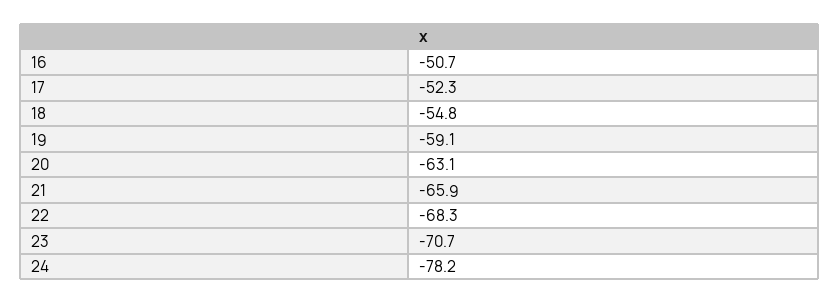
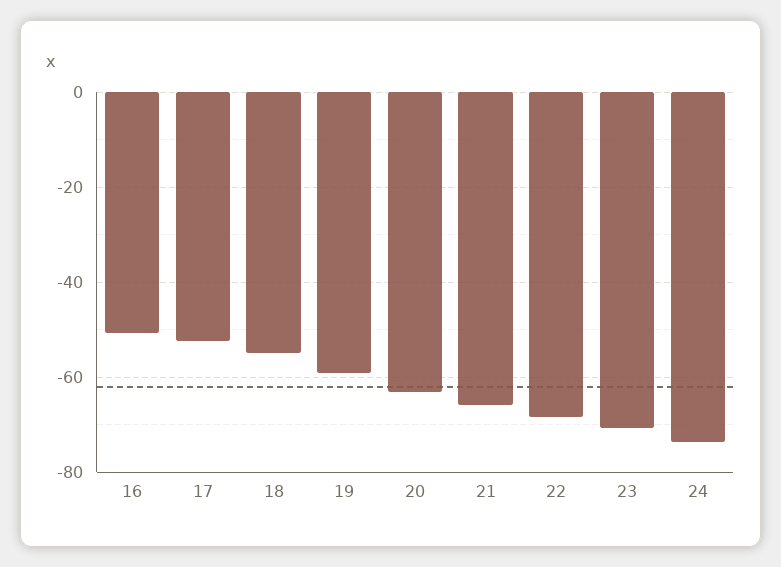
  {
    "16": -50.7,
    "17": -52.3,
    "18": -54.8,
    "19": -59.1,
    "20": -63.1,
    "21": -65.9,
    "22": -68.3,
    "23": -70.7,
-   "24": -78.2
+   "24": -74
  }

